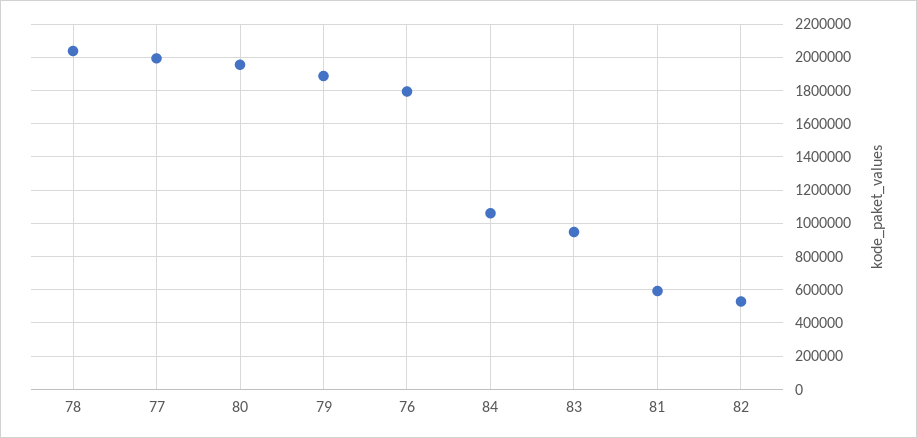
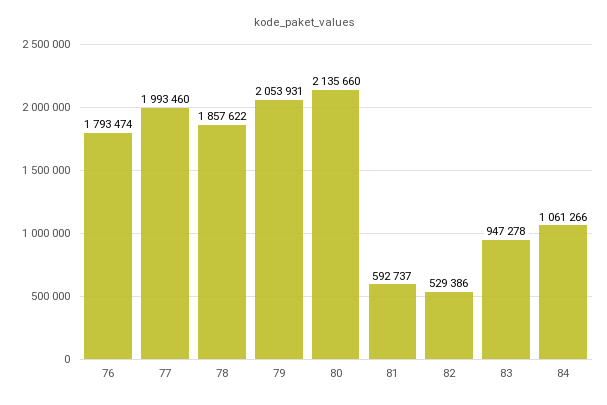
  {
-   "78": 2050000,
+   "78": 1857622,
    "77": 1993460,
-   "80": 1950000,
+   "80": 2135660,
-   "79": 1900000,
+   "79": 2053931,
    "76": 1793474,
    "84": 1061266,
    "83": 947278,
    "81": 592737,
    "82": 529386
  }

